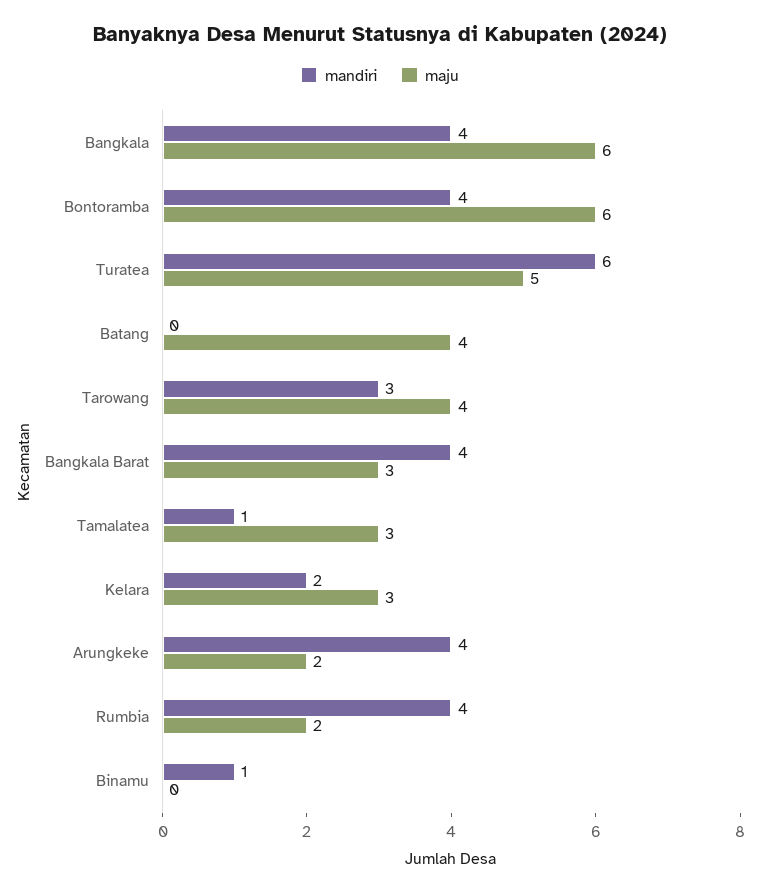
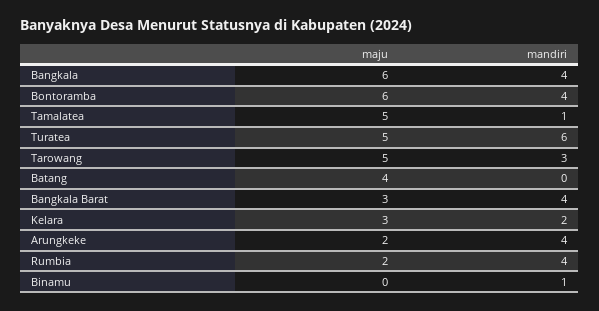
  {
    "mandiri": {
      "Bangkala": 4,
      "Bontoramba": 4,
      "Turatea": 6,
      "Batang": 0,
      "Tarowang": 3,
      "Bangkala Barat": 4,
      "Tamalatea": 1,
      "Kelara": 2,
      "Arungkeke": 4,
      "Rumbia": 4,
      "Binamu": 1
    },
    "maju": {
      "Bangkala": 6,
      "Bontoramba": 6,
      "Turatea": 5,
      "Batang": 4,
-     "Tarowang": 4,
+     "Tarowang": 5,
      "Bangkala Barat": 3,
-     "Tamalatea": 3,
+     "Tamalatea": 5,
      "Kelara": 3,
      "Arungkeke": 2,
      "Rumbia": 2,
      "Binamu": 0
    }
  }

